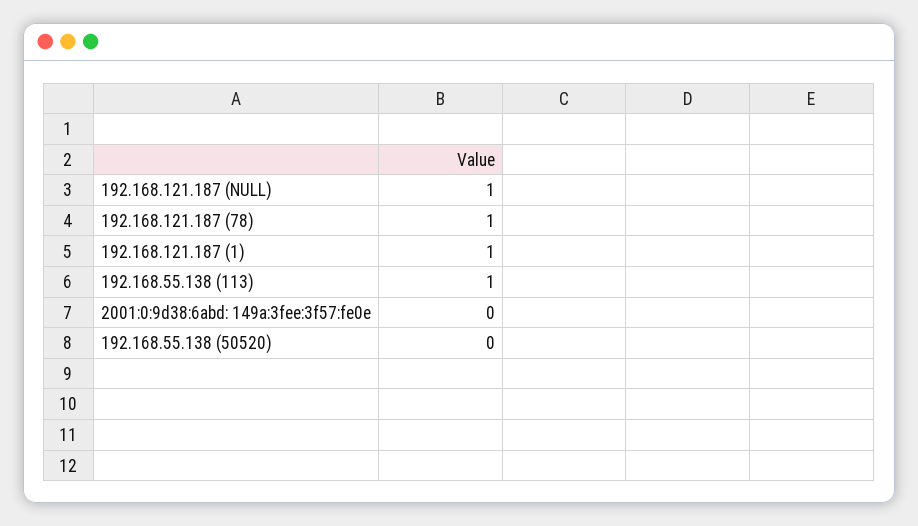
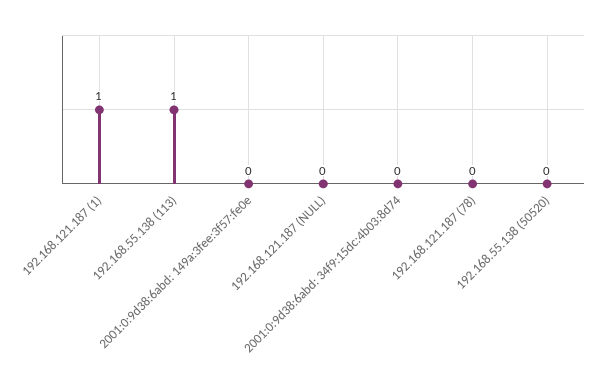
  {
-   "192.168.121.187 (NULL)": 1,
+   "192.168.121.187 (NULL)": 0,
-   "192.168.121.187 (78)": 1,
+   "192.168.121.187 (78)": 0,
    "192.168.121.187 (1)": 1,
    "192.168.55.138 (113)": 1,
    "2001:0:9d38:6abd: 149a:3fee:3f57:fe0e": 0,
-   "192.168.55.138 (50520)": 0
+   "192.168.55.138 (50520)": 0,
+   "2001:0:9d38:6abd: 34f9:15dc:4b03:8d74": 0
  }

